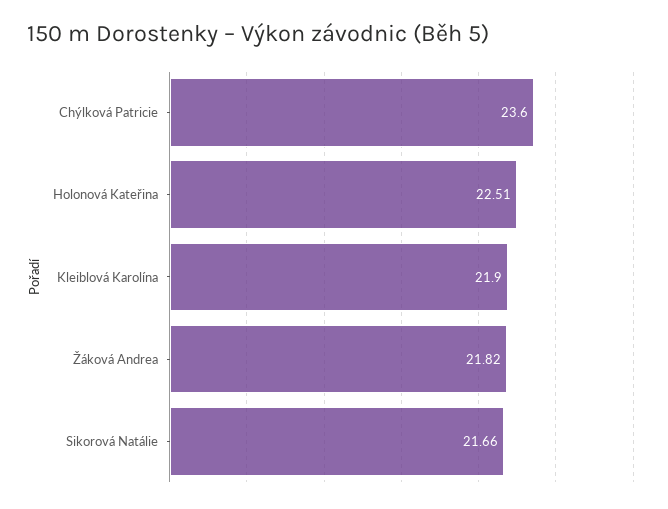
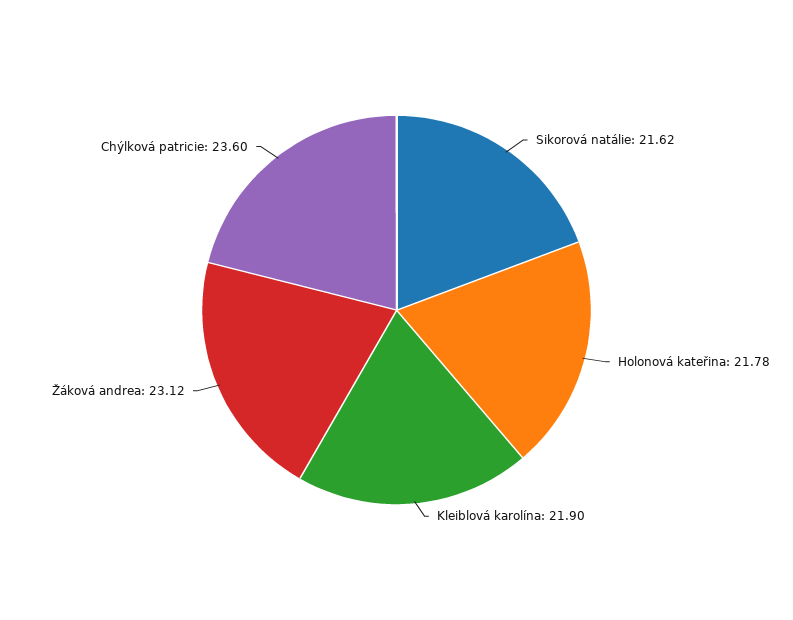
  {
    "Chýlková Patricie": 23.6,
-   "Holonová Kateřina": 22.51,
+   "Holonová Kateřina": 21.78,
    "Kleiblová Karolína": 21.9,
-   "Žáková Andrea": 21.82,
+   "Žáková Andrea": 23.12,
-   "Sikorová Natálie": 21.66
+   "Sikorová Natálie": 21.62
  }

